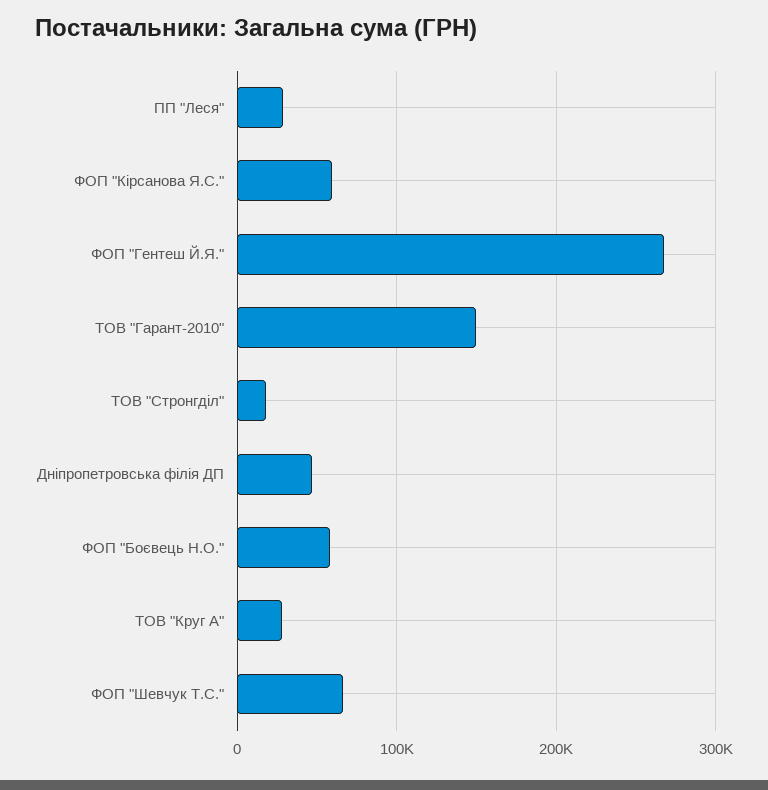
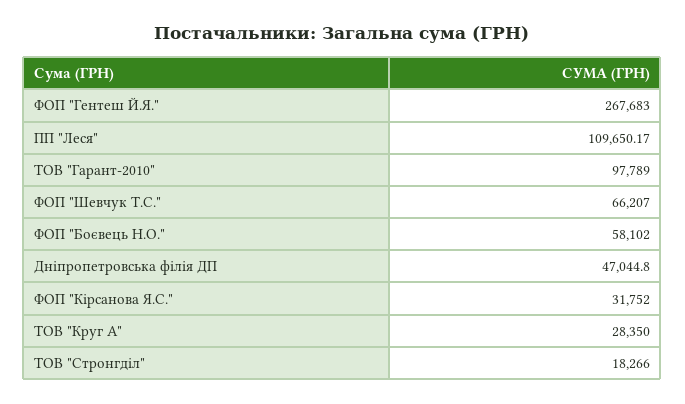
  {
-   "ПП \"Леся\"": 30000,
+   "ПП \"Леся\"": 109650.17,
-   "ФОП \"Кірсанова Я.С.\"": 60000,
+   "ФОП \"Кірсанова Я.С.\"": 31752,
    "ФОП \"Гентеш Й.Я.\"": 267683,
-   "ТОВ \"Гарант-2010\"": 150000,
+   "ТОВ \"Гарант-2010\"": 97789,
    "ТОВ \"Стронгділ\"": 18266,
    "Дніпропетровська філія ДП": 47044.8,
    "ФОП \"Боєвець Н.О.\"": 58102,
    "ТОВ \"Круг А\"": 28350,
    "ФОП \"Шевчук Т.С.\"": 66207
  }

